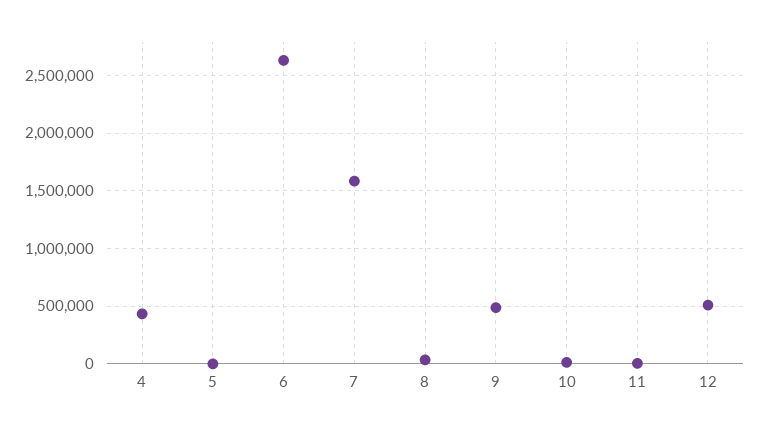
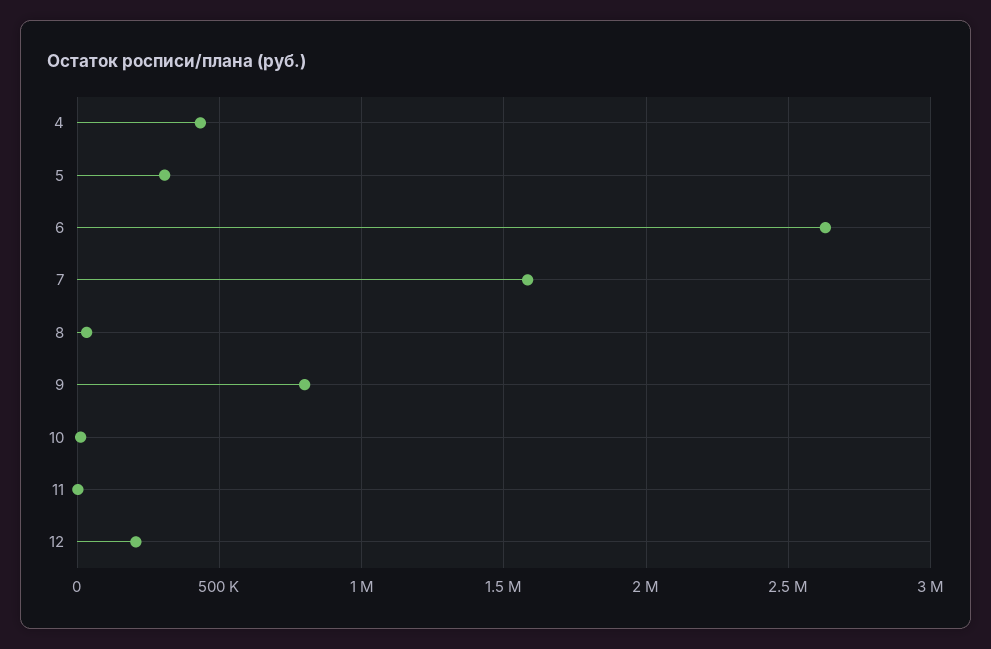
  {
    "4": 450000,
-   "5": 0,
+   "5": 300000,
    "6": 2650000,
    "7": 1600000,
    "8": 50000,
-   "9": 500000,
+   "9": 800000,
    "10": 0,
    "11": 0,
-   "12": 500000
+   "12": 200000
  }

